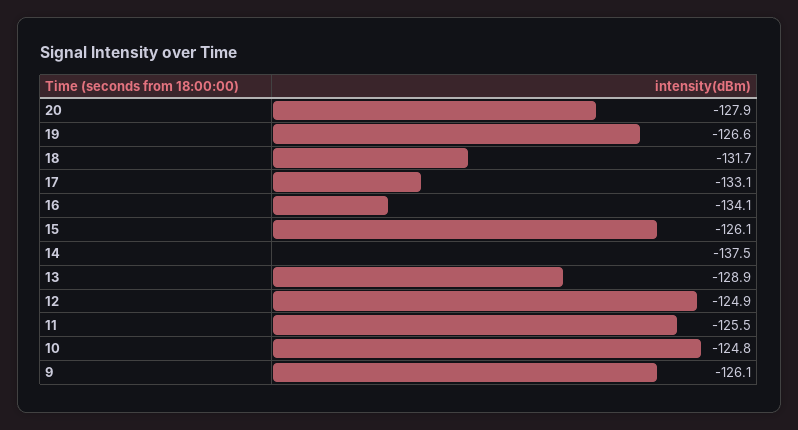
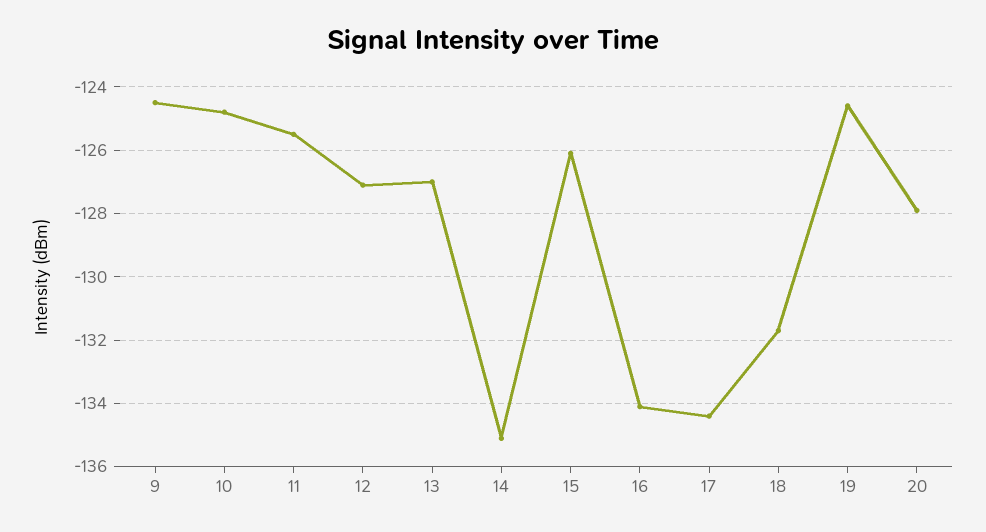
  {
    "20": -127.9,
-   "19": -126.6,
+   "19": -124.5,
    "18": -131.7,
-   "17": -133.1,
+   "17": -134.5,
    "16": -134.1,
    "15": -126.1,
-   "14": -137.5,
+   "14": -135,
-   "13": -128.9,
+   "13": -127,
-   "12": -124.9,
+   "12": -127,
    "11": -125.5,
    "10": -124.8,
-   "9": -126.1
+   "9": -124.5
  }

